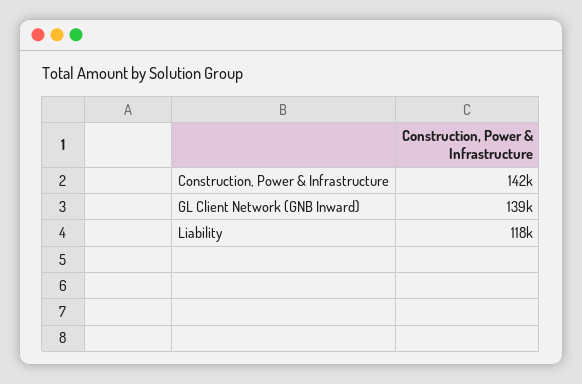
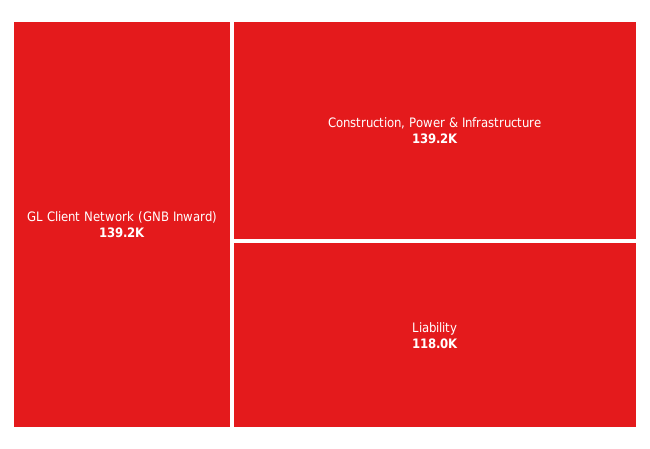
  {
-   "Construction, Power & Infrastructure": 142000,
+   "Construction, Power & Infrastructure": 139200,
    "GL Client Network (GNB Inward)": 139200,
    "Liability": 118000
  }

